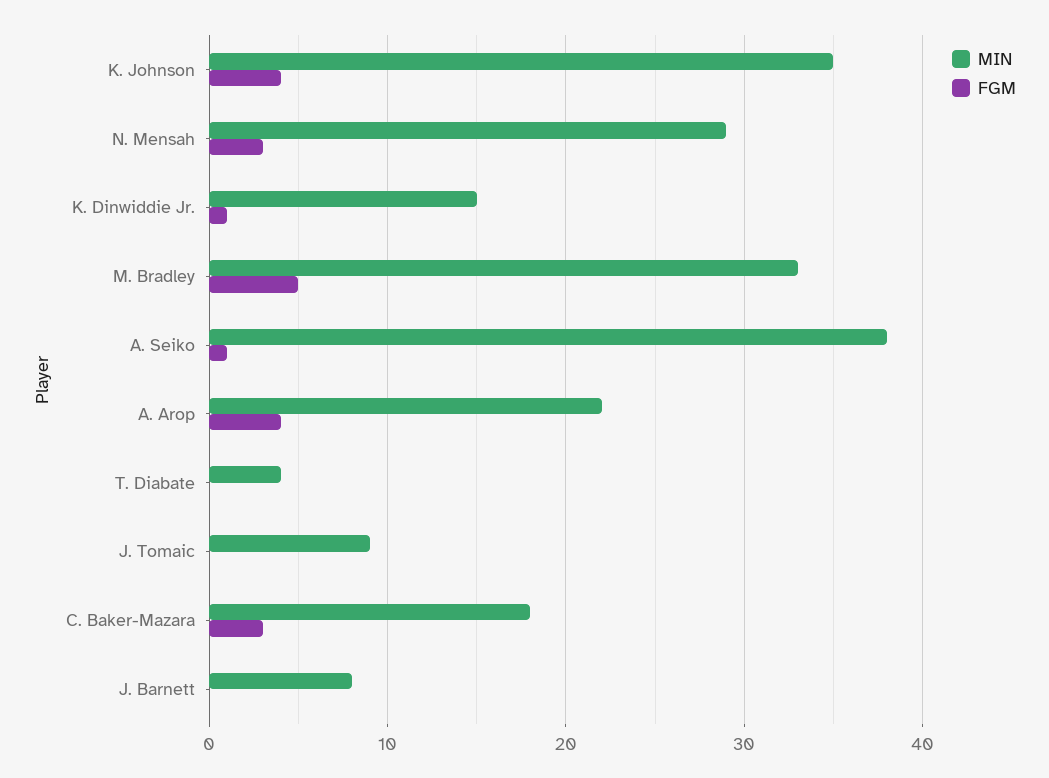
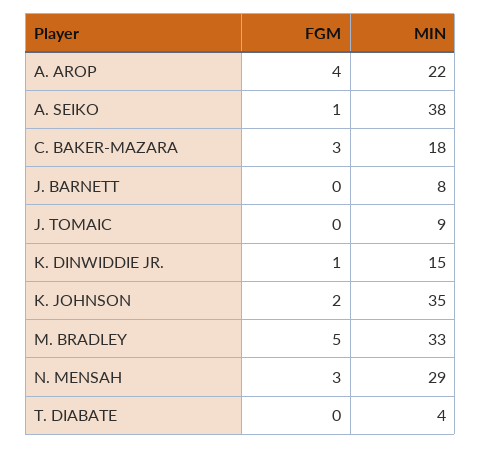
  {
    "MIN": {
      "K. Johnson": 35,
      "N. Mensah": 29,
      "K. Dinwiddie Jr.": 15,
      "M. Bradley": 33,
      "A. Seiko": 38,
      "A. Arop": 22,
      "T. Diabate": 4,
      "J. Tomaic": 9,
      "C. Baker-Mazara": 18,
      "J. Barnett": 8
    },
    "FGM": {
-     "K. Johnson": 4,
+     "K. Johnson": 2,
      "N. Mensah": 3,
      "K. Dinwiddie Jr.": 1,
      "M. Bradley": 5,
      "A. Seiko": 1,
      "A. Arop": 4,
      "T. Diabate": 0,
      "J. Tomaic": 0,
      "C. Baker-Mazara": 3,
      "J. Barnett": 0
    }
  }

